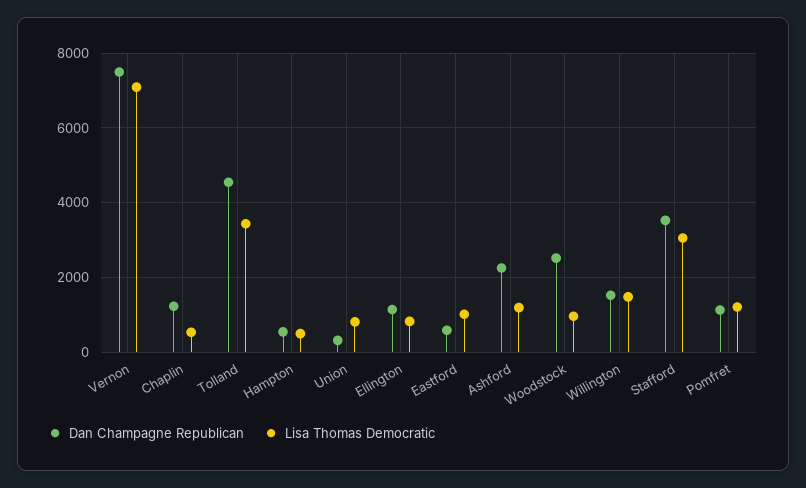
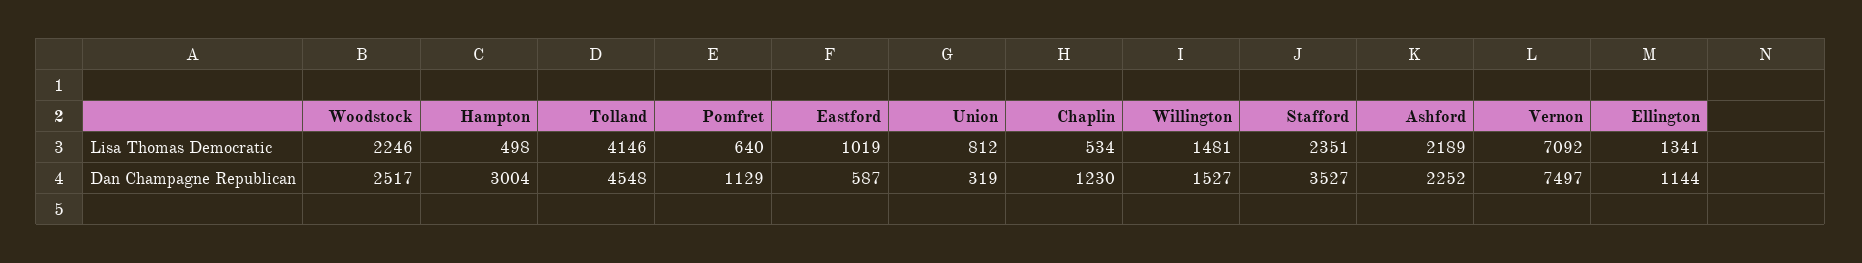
  {
    "Dan Champagne Republican": {
      "Vernon": 7497,
      "Chaplin": 1230,
      "Tolland": 4548,
-     "Hampton": 600,
+     "Hampton": 3004,
      "Union": 319,
      "Ellington": 1144,
      "Eastford": 587,
      "Ashford": 2252,
      "Woodstock": 2517,
      "Willington": 1527,
      "Stafford": 3527,
      "Pomfret": 1129
    },
    "Lisa Thomas Democratic": {
      "Vernon": 7092,
      "Chaplin": 534,
-     "Tolland": 3400,
+     "Tolland": 4146,
      "Hampton": 498,
      "Union": 812,
-     "Ellington": 800,
+     "Ellington": 1341,
      "Eastford": 1019,
-     "Ashford": 1200,
+     "Ashford": 2189,
-     "Woodstock": 1000,
+     "Woodstock": 2246,
      "Willington": 1481,
-     "Stafford": 3000,
+     "Stafford": 2351,
-     "Pomfret": 1200
+     "Pomfret": 640
    }
  }

